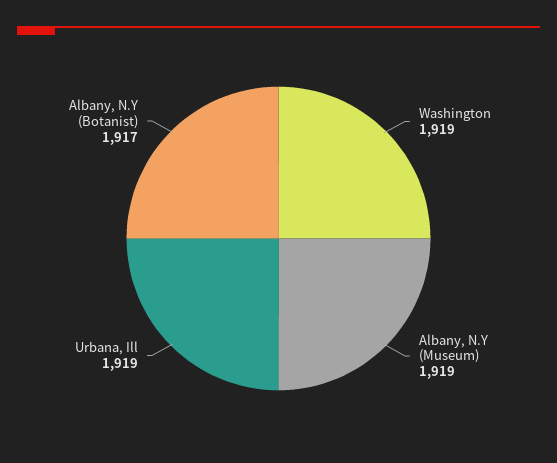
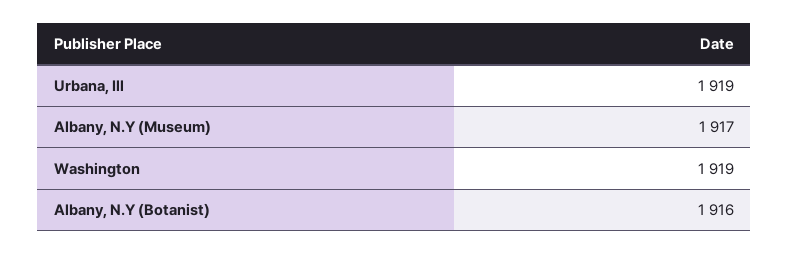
  {
    "Washington": 1919,
-   "Albany, N.Y (Museum)": 1919,
+   "Albany, N.Y (Museum)": 1917,
    "Urbana, Ill": 1919,
-   "Albany, N.Y (Botanist)": 1917
+   "Albany, N.Y (Botanist)": 1916
  }

